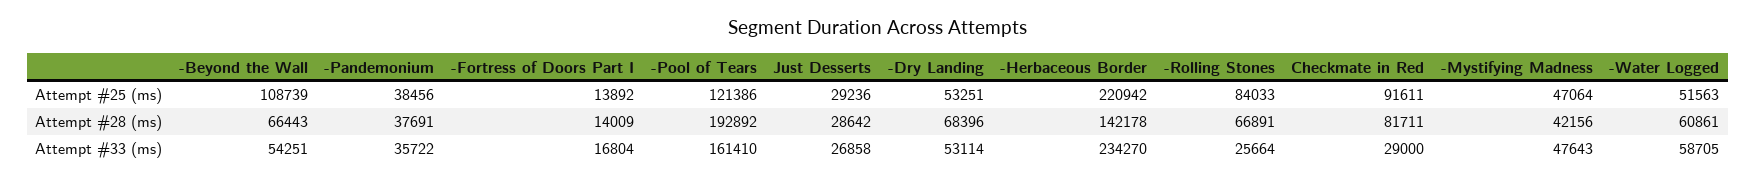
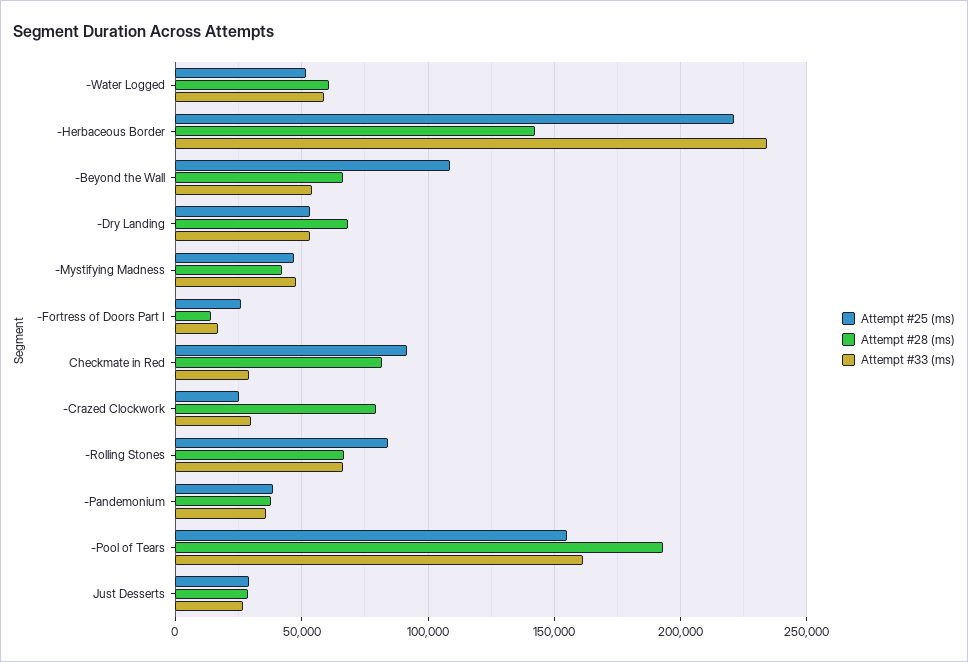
  {
    "Attempt #25 (ms)": {
      "-Beyond the Wall": 108739,
      "-Pandemonium": 38456,
-     "-Fortress of Doors Part I": 13892,
+     "-Fortress of Doors Part I": 25000,
-     "-Pool of Tears": 121386,
+     "-Pool of Tears": 155000,
      "Just Desserts": 29236,
      "-Dry Landing": 53251,
      "-Herbaceous Border": 220942,
      "-Rolling Stones": 84033,
      "Checkmate in Red": 91611,
      "-Mystifying Madness": 47064,
-     "-Water Logged": 51563
+     "-Water Logged": 51563,
+     "-Crazed Clockwork": 25000
    },
    "Attempt #28 (ms)": {
      "-Beyond the Wall": 66443,
      "-Pandemonium": 37691,
      "-Fortress of Doors Part I": 14009,
      "-Pool of Tears": 192892,
      "Just Desserts": 28642,
      "-Dry Landing": 68396,
      "-Herbaceous Border": 142178,
      "-Rolling Stones": 66891,
      "Checkmate in Red": 81711,
      "-Mystifying Madness": 42156,
-     "-Water Logged": 60861
+     "-Water Logged": 60861,
+     "-Crazed Clockwork": 80000
    },
    "Attempt #33 (ms)": {
      "-Beyond the Wall": 54251,
      "-Pandemonium": 35722,
      "-Fortress of Doors Part I": 16804,
      "-Pool of Tears": 161410,
      "Just Desserts": 26858,
      "-Dry Landing": 53114,
      "-Herbaceous Border": 234270,
-     "-Rolling Stones": 25664,
+     "-Rolling Stones": 65000,
      "Checkmate in Red": 29000,
      "-Mystifying Madness": 47643,
-     "-Water Logged": 58705
+     "-Water Logged": 58705,
+     "-Crazed Clockwork": 30000
    }
  }

